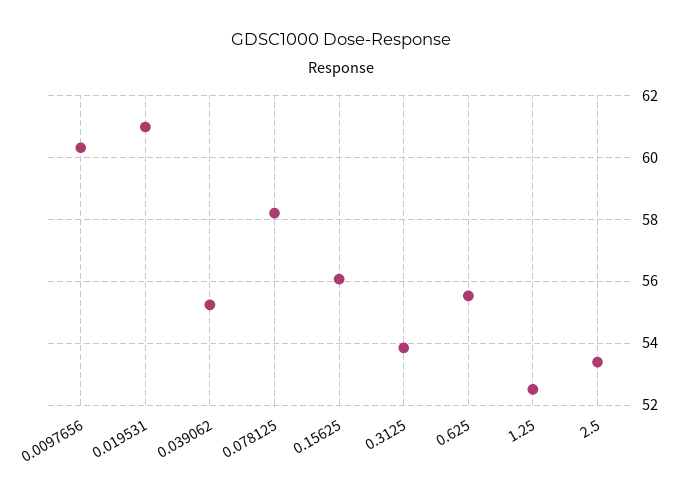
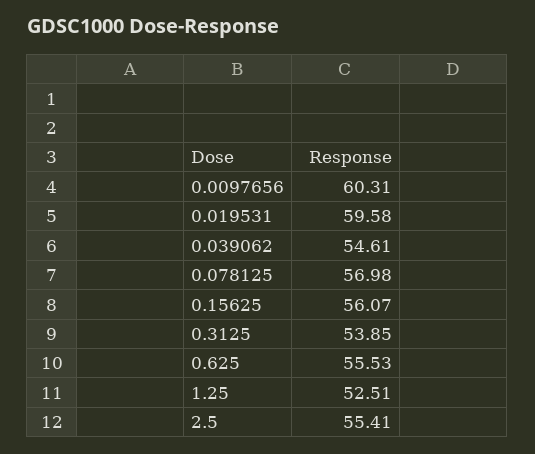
  {
    "0.0097656": 60.31,
-   "0.019531": 61,
+   "0.019531": 59.58,
-   "0.039062": 55.2,
+   "0.039062": 54.61,
-   "0.078125": 58.2,
+   "0.078125": 56.98,
    "0.15625": 56.07,
    "0.3125": 53.85,
    "0.625": 55.53,
    "1.25": 52.51,
-   "2.5": 53.4
+   "2.5": 55.41
  }

